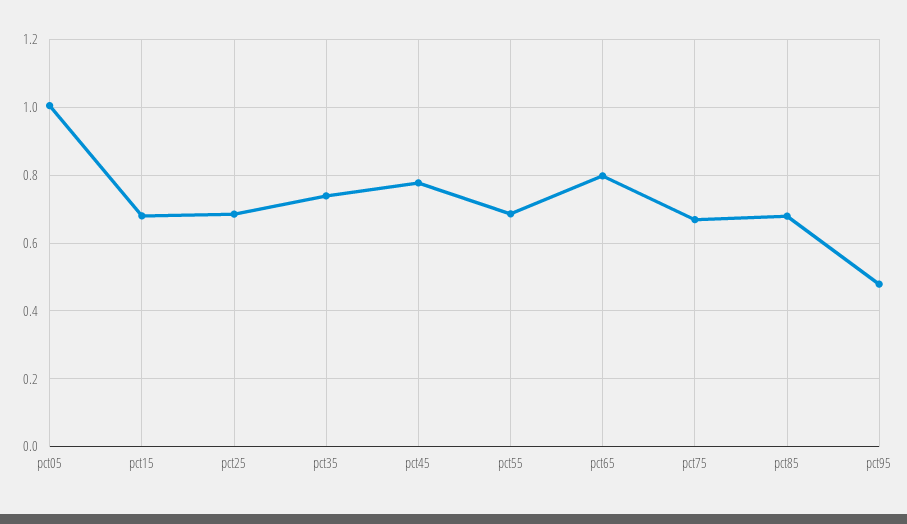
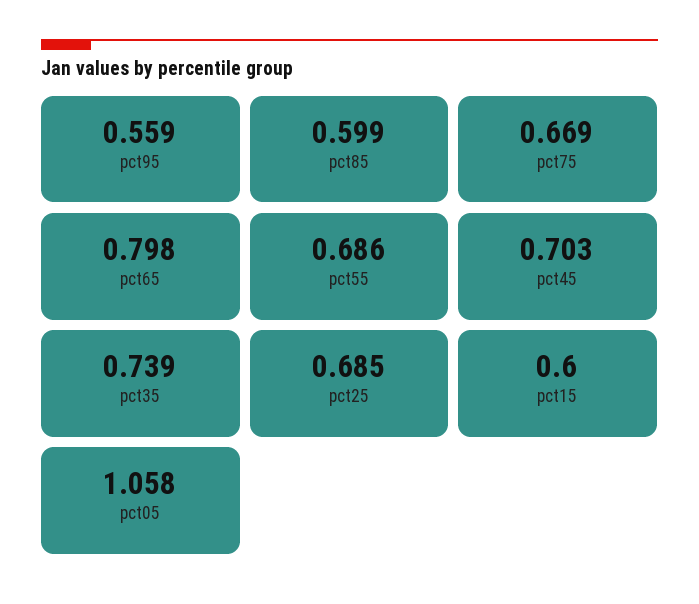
  {
-   "pct05": 1,
+   "pct05": 1.058,
-   "pct15": 0.68,
+   "pct15": 0.6,
    "pct25": 0.685,
    "pct35": 0.739,
-   "pct45": 0.78,
+   "pct45": 0.703,
    "pct55": 0.686,
    "pct65": 0.798,
    "pct75": 0.669,
-   "pct85": 0.68,
+   "pct85": 0.599,
-   "pct95": 0.48
+   "pct95": 0.559
  }

